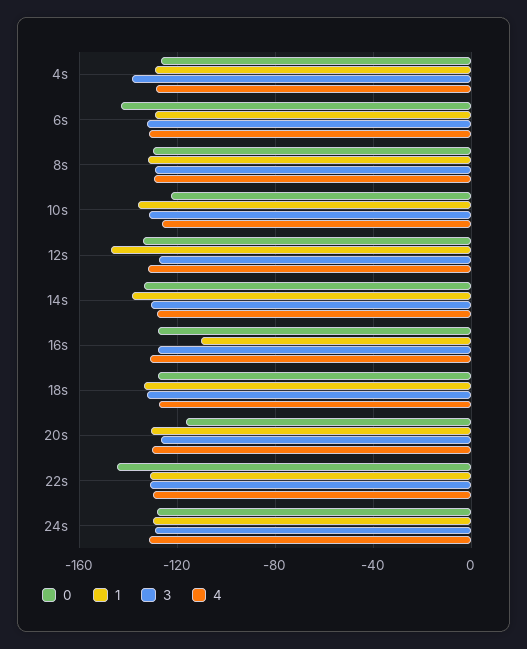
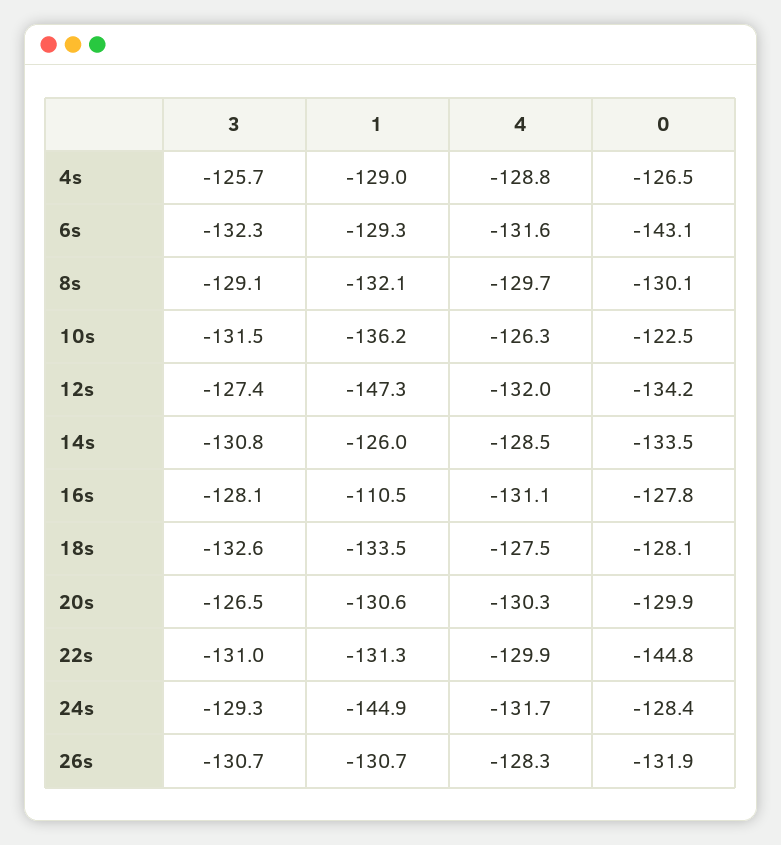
  {
    "0": {
      "4s": -126.5,
      "6s": -143.1,
      "8s": -130.1,
      "10s": -122.5,
      "12s": -134.2,
      "14s": -133.5,
      "16s": -127.8,
      "18s": -128.1,
-     "20s": -115,
+     "20s": -129.9,
      "22s": -144.8,
-     "24s": -128.4
+     "24s": -128.4,
+     "26s": -131.9
    },
    "1": {
      "4s": -129,
      "6s": -129.3,
      "8s": -132.1,
      "10s": -136.2,
      "12s": -147.3,
-     "14s": -140,
+     "14s": -126,
      "16s": -110.5,
      "18s": -133.5,
      "20s": -130.6,
      "22s": -131.3,
-     "24s": -130
+     "24s": -144.9,
+     "26s": -130.7
    },
    "3": {
-     "4s": -140,
+     "4s": -125.7,
      "6s": -132.3,
      "8s": -129.1,
      "10s": -131.5,
      "12s": -127.4,
      "14s": -130.8,
      "16s": -128.1,
      "18s": -132.6,
      "20s": -126.5,
      "22s": -131,
-     "24s": -129.3
+     "24s": -129.3,
+     "26s": -130.7
    },
    "4": {
      "4s": -128.8,
      "6s": -131.6,
      "8s": -129.7,
      "10s": -126.3,
      "12s": -132,
      "14s": -128.5,
      "16s": -131.1,
      "18s": -127.5,
      "20s": -130.3,
      "22s": -129.9,
-     "24s": -131.7
+     "24s": -131.7,
+     "26s": -128.3
    }
  }

